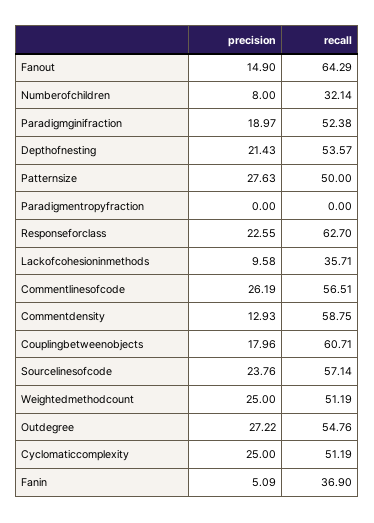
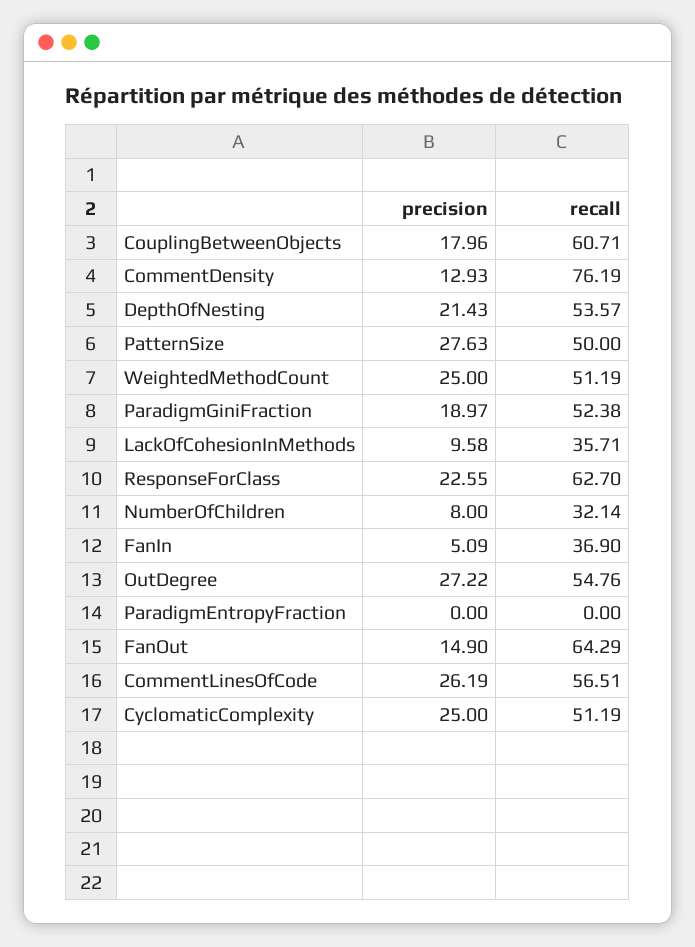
  {
    "precision": {
      "Fanout": 14.9,
      "Numberofchildren": 8,
      "Paradigmginifraction": 18.97,
      "Depthofnesting": 21.43,
      "Patternsize": 27.63,
      "Paradigmentropyfraction": 0,
      "Responseforclass": 22.55,
      "Lackofcohesioninmethods": 9.58,
      "Commentlinesofcode": 26.19,
      "Commentdensity": 12.93,
      "Couplingbetweenobjects": 17.96,
-     "Sourcelinesofcode": 23.76,
      "Weightedmethodcount": 25,
      "Outdegree": 27.22,
      "Cyclomaticcomplexity": 25,
      "Fanin": 5.09
    },
    "recall": {
      "Fanout": 64.29,
      "Numberofchildren": 32.14,
      "Paradigmginifraction": 52.38,
      "Depthofnesting": 53.57,
      "Patternsize": 50,
      "Paradigmentropyfraction": 0,
      "Responseforclass": 62.7,
      "Lackofcohesioninmethods": 35.71,
      "Commentlinesofcode": 56.51,
-     "Commentdensity": 58.75,
+     "Commentdensity": 76.19,
      "Couplingbetweenobjects": 60.71,
-     "Sourcelinesofcode": 57.14,
      "Weightedmethodcount": 51.19,
      "Outdegree": 54.76,
      "Cyclomaticcomplexity": 51.19,
      "Fanin": 36.9
    }
  }

